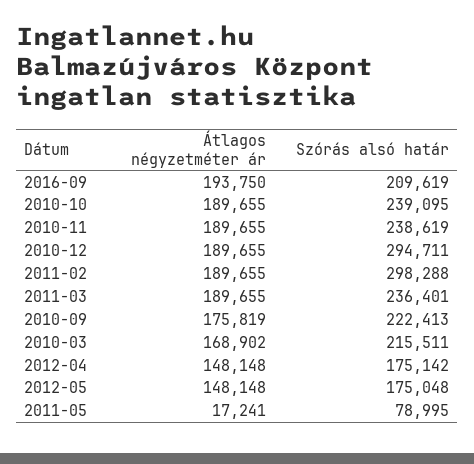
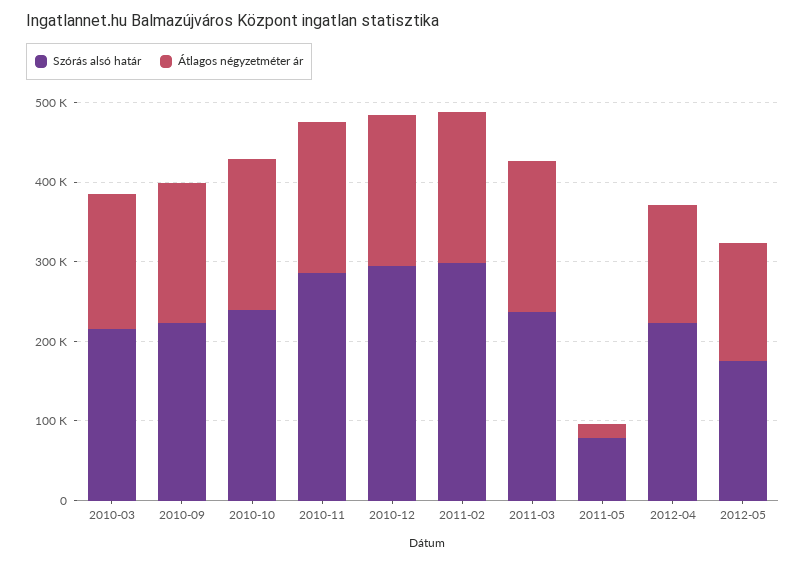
  {
    "Átlagos négyzetméter ár": {
-     "2016-09": 193750,
      "2010-10": 189655,
      "2010-11": 189655,
      "2010-12": 189655,
      "2011-02": 189655,
      "2011-03": 189655,
      "2010-09": 175819,
      "2010-03": 168902,
      "2012-04": 148148,
      "2012-05": 148148,
      "2011-05": 17241
    },
    "Szórás alsó határ": {
-     "2016-09": 209619,
      "2010-10": 239095,
-     "2010-11": 238619,
+     "2010-11": 280000,
      "2010-12": 294711,
      "2011-02": 298288,
      "2011-03": 236401,
      "2010-09": 222413,
      "2010-03": 215511,
-     "2012-04": 175142,
+     "2012-04": 220000,
      "2012-05": 175048,
      "2011-05": 78995
    }
  }

